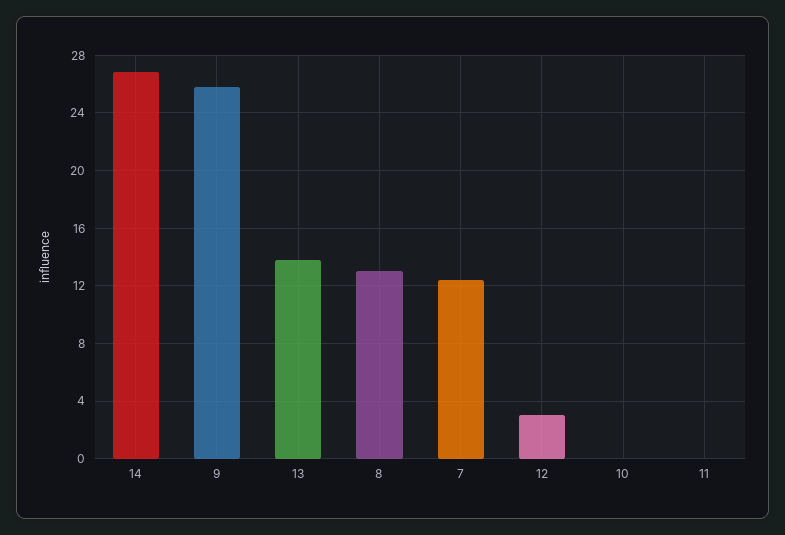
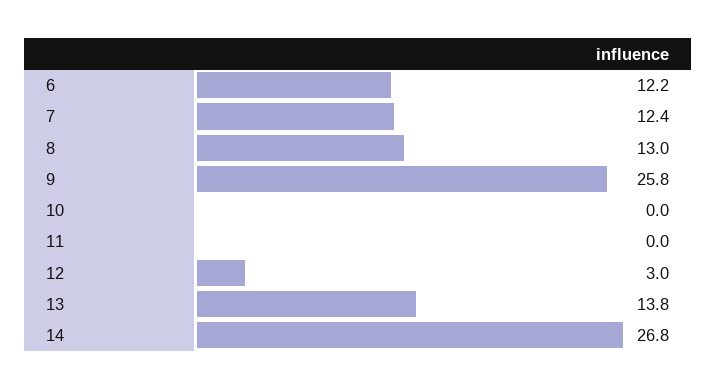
  {
    "14": 26.8,
    "9": 25.8,
    "13": 13.8,
    "8": 13,
    "7": 12.4,
    "12": 3,
    "10": 0,
-   "11": 0
+   "11": 0,
+   "6": 12.2
  }

